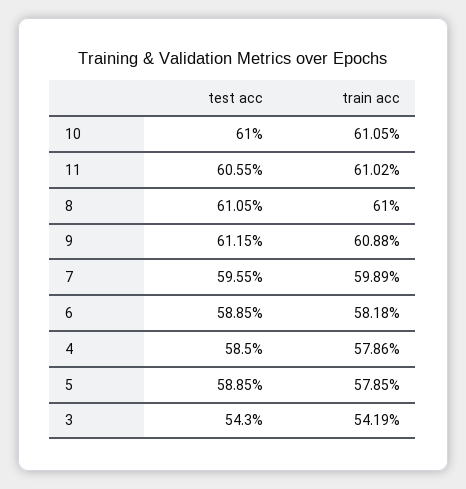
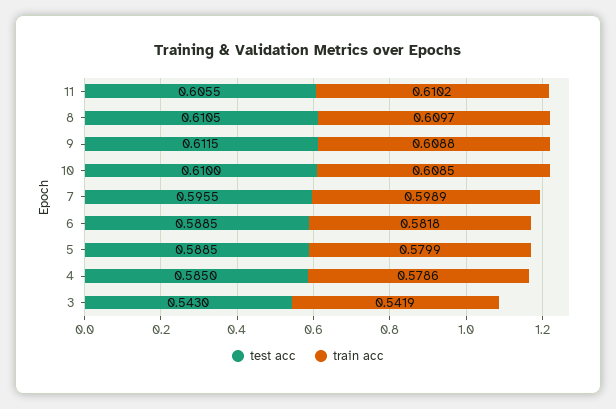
  {
    "test acc": {
      "10": 0.61,
      "11": 0.6055,
      "8": 0.6105,
      "9": 0.6115,
      "7": 0.5955,
      "6": 0.5885,
      "4": 0.585,
      "5": 0.5885,
      "3": 0.543
    },
    "train acc": {
-     "10": 0.6105,
+     "10": 0.6085,
      "11": 0.6102,
-     "8": 0.61,
+     "8": 0.6097,
      "9": 0.6088,
      "7": 0.5989,
      "6": 0.5818,
      "4": 0.5786,
-     "5": 0.5785,
+     "5": 0.5799,
      "3": 0.5419
    }
  }

